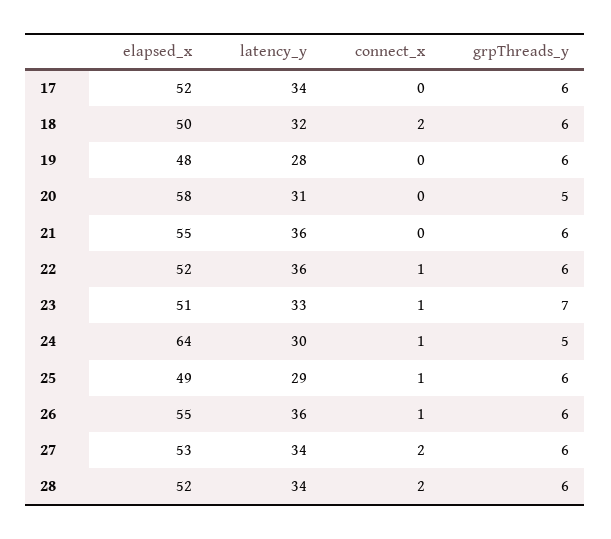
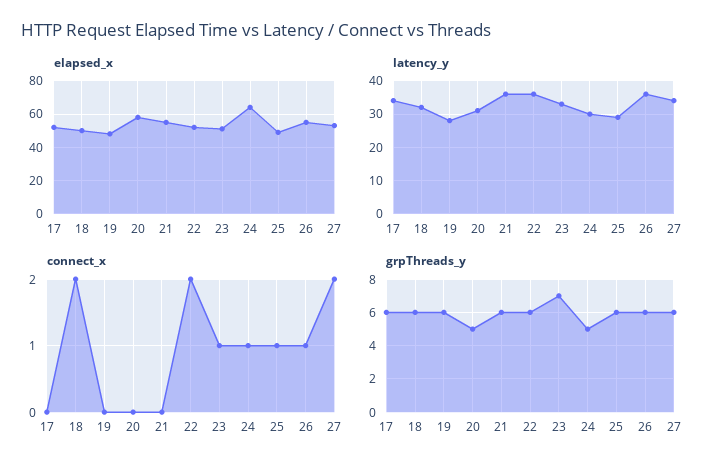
  {
    "elapsed_x": {
      "17": 52,
      "18": 50,
      "19": 48,
      "20": 58,
      "21": 55,
      "22": 52,
      "23": 51,
      "24": 64,
      "25": 49,
      "26": 55,
-     "27": 53,
+     "27": 53
-     "28": 52
    },
    "latency_y": {
      "17": 34,
      "18": 32,
      "19": 28,
      "20": 31,
      "21": 36,
      "22": 36,
      "23": 33,
      "24": 30,
      "25": 29,
      "26": 36,
-     "27": 34,
+     "27": 34
-     "28": 34
    },
    "connect_x": {
      "17": 0,
      "18": 2,
      "19": 0,
      "20": 0,
      "21": 0,
-     "22": 1,
+     "22": 2,
      "23": 1,
      "24": 1,
      "25": 1,
      "26": 1,
-     "27": 2,
+     "27": 2
-     "28": 2
    },
    "grpThreads_y": {
      "17": 6,
      "18": 6,
      "19": 6,
      "20": 5,
      "21": 6,
      "22": 6,
      "23": 7,
      "24": 5,
      "25": 6,
      "26": 6,
-     "27": 6,
+     "27": 6
-     "28": 6
    }
  }

